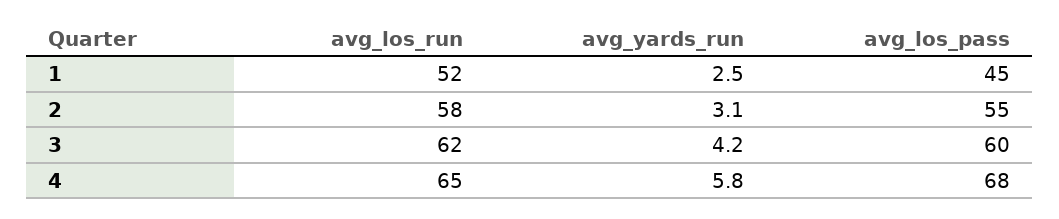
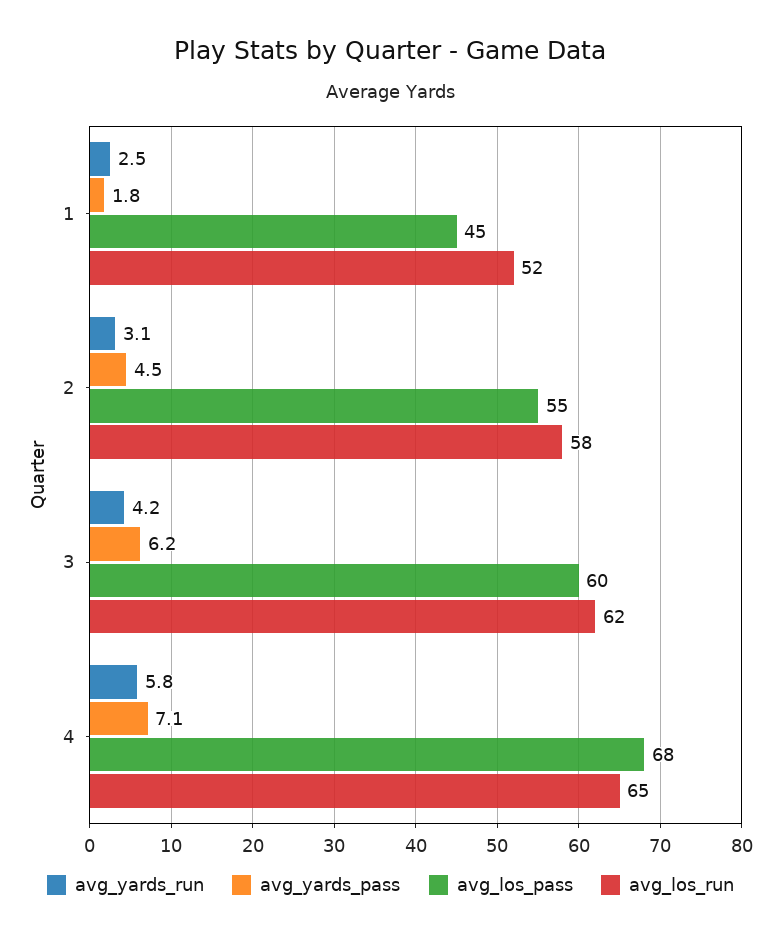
  {
    "avg_los_run": {
      "1": 52,
      "2": 58,
      "3": 62,
      "4": 65
    },
    "avg_yards_run": {
      "1": 2.5,
      "2": 3.1,
      "3": 4.2,
      "4": 5.8
    },
    "avg_los_pass": {
      "1": 45,
      "2": 55,
      "3": 60,
      "4": 68
-   }
+   },
+   "avg_yards_pass": {
+     "1": 1.8,
+     "2": 4.5,
+     "3": 6.2,
+     "4": 7.1
+   }
  }

